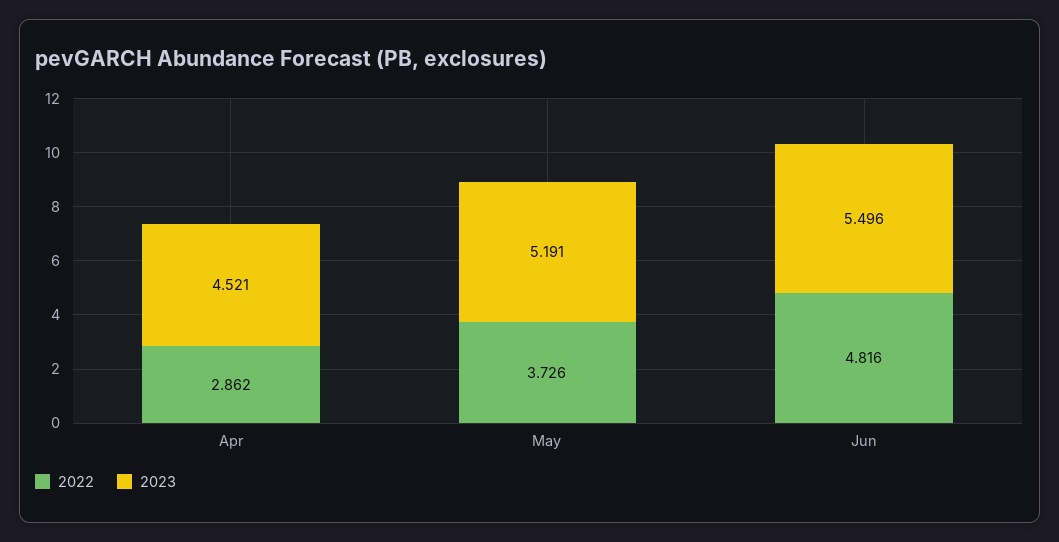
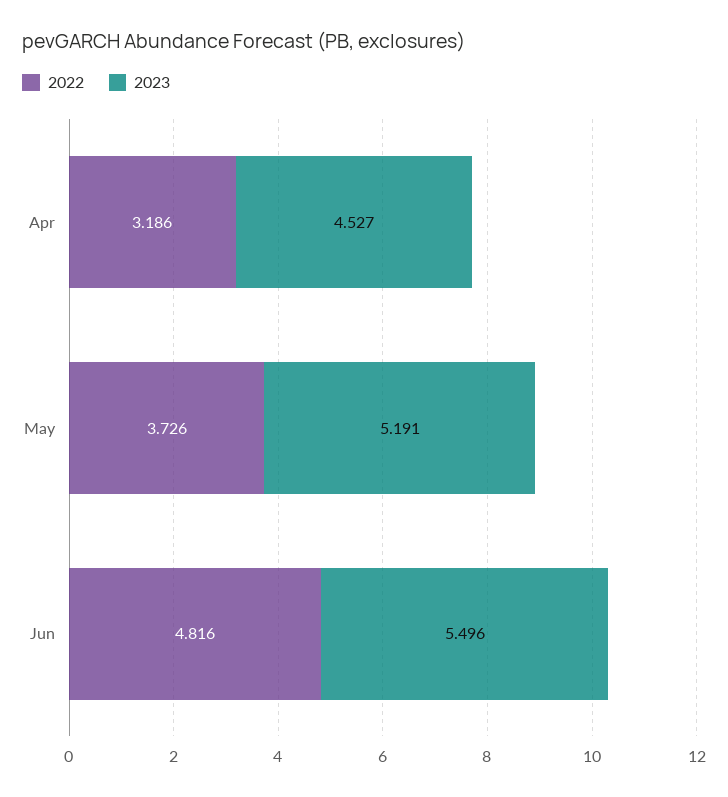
  {
    "2022": {
-     "Apr": 2.862,
+     "Apr": 3.186,
      "May": 3.726,
      "Jun": 4.816
    },
    "2023": {
-     "Apr": 4.521,
+     "Apr": 4.527,
      "May": 5.191,
      "Jun": 5.496
    }
  }

